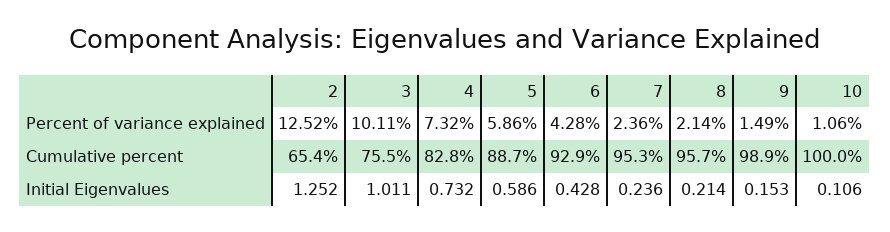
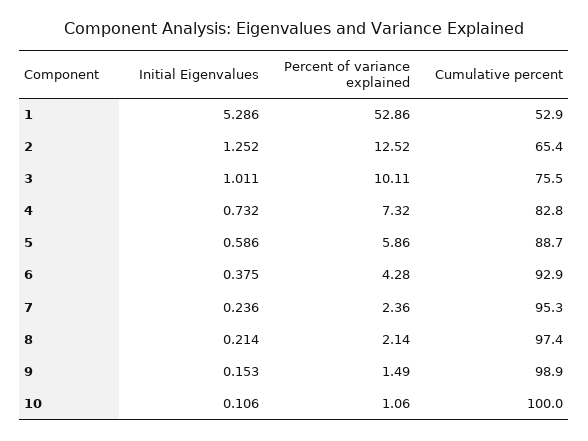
  {
    "2": {
      "Percent of variance explained": 12.52,
      "Cumulative percent": 65.4,
      "Initial Eigenvalues": 1.252
    },
    "3": {
      "Percent of variance explained": 10.11,
      "Cumulative percent": 75.5,
      "Initial Eigenvalues": 1.011
    },
    "4": {
      "Percent of variance explained": 7.32,
      "Cumulative percent": 82.8,
      "Initial Eigenvalues": 0.732
    },
    "5": {
      "Percent of variance explained": 5.86,
      "Cumulative percent": 88.7,
      "Initial Eigenvalues": 0.586
    },
    "6": {
      "Percent of variance explained": 4.28,
      "Cumulative percent": 92.9,
-     "Initial Eigenvalues": 0.428
+     "Initial Eigenvalues": 0.375
    },
    "7": {
      "Percent of variance explained": 2.36,
      "Cumulative percent": 95.3,
      "Initial Eigenvalues": 0.236
    },
    "8": {
      "Percent of variance explained": 2.14,
-     "Cumulative percent": 95.7,
+     "Cumulative percent": 97.4,
      "Initial Eigenvalues": 0.214
    },
    "9": {
      "Percent of variance explained": 1.49,
      "Cumulative percent": 98.9,
      "Initial Eigenvalues": 0.153
    },
    "10": {
      "Percent of variance explained": 1.06,
      "Cumulative percent": 100,
      "Initial Eigenvalues": 0.106
-   }
+   },
+   "1": {
+     "Initial Eigenvalues": 5.286,
+     "Percent of variance explained": 52.86,
+     "Cumulative percent": 52.9
+   }
  }

